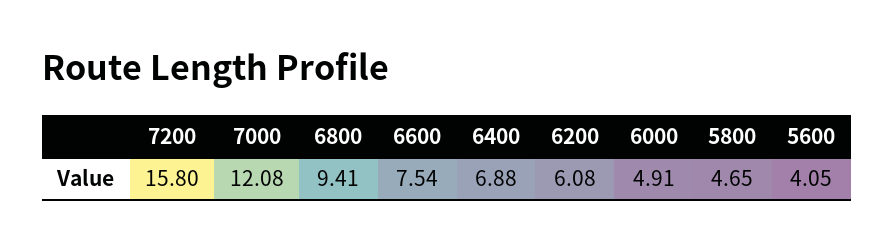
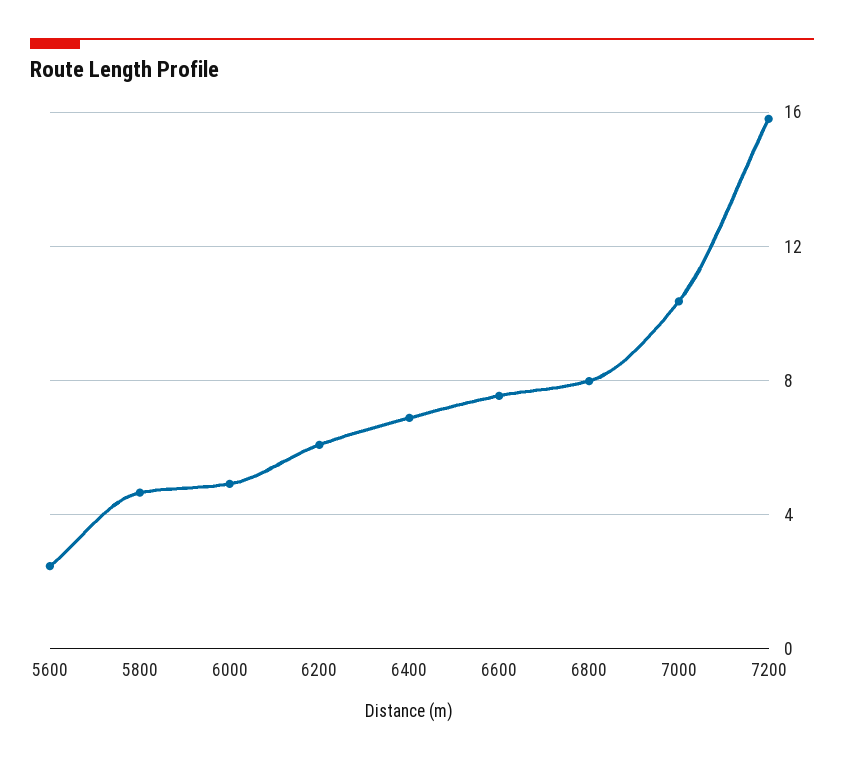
  {
    "7200": 15.8,
-   "7000": 12.08,
+   "7000": 10.5,
-   "6800": 9.41,
+   "6800": 8,
    "6600": 7.54,
    "6400": 6.88,
    "6200": 6.08,
    "6000": 4.91,
    "5800": 4.65,
-   "5600": 4.05
+   "5600": 2.5
  }

